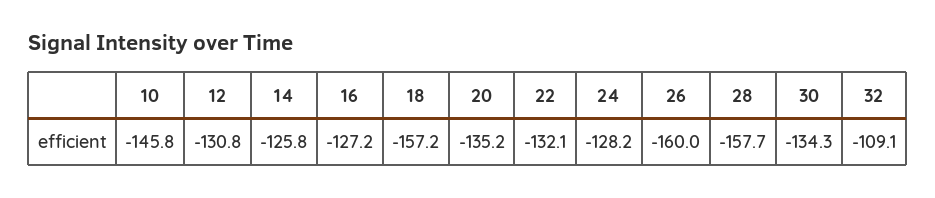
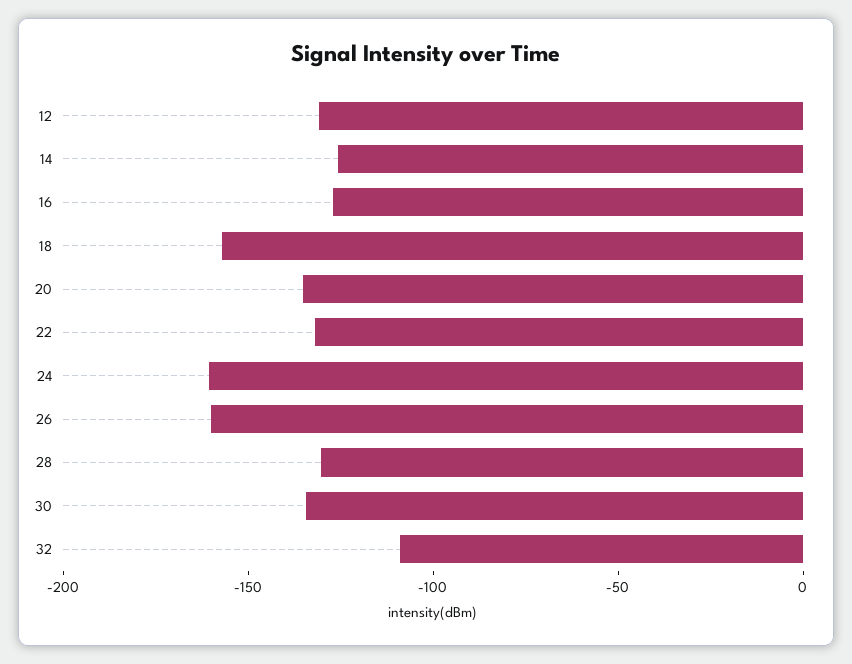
  {
-   "10": -145.8,
    "12": -130.8,
    "14": -125.8,
    "16": -127.2,
    "18": -157.2,
    "20": -135.2,
    "22": -132.1,
-   "24": -128.2,
+   "24": -160,
    "26": -160,
-   "28": -157.7,
+   "28": -130,
    "30": -134.3,
    "32": -109.1
  }

